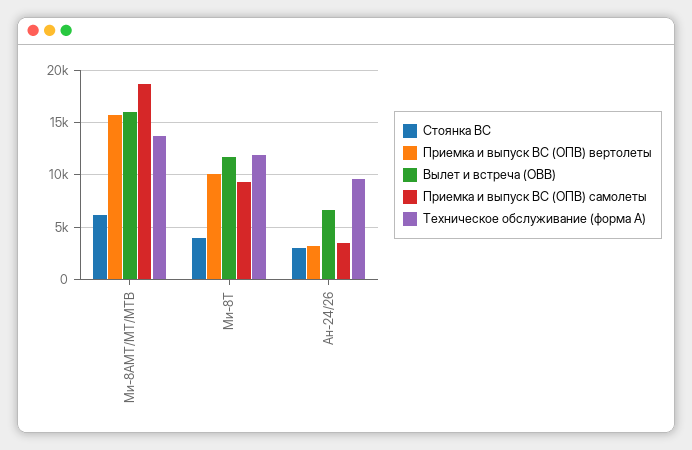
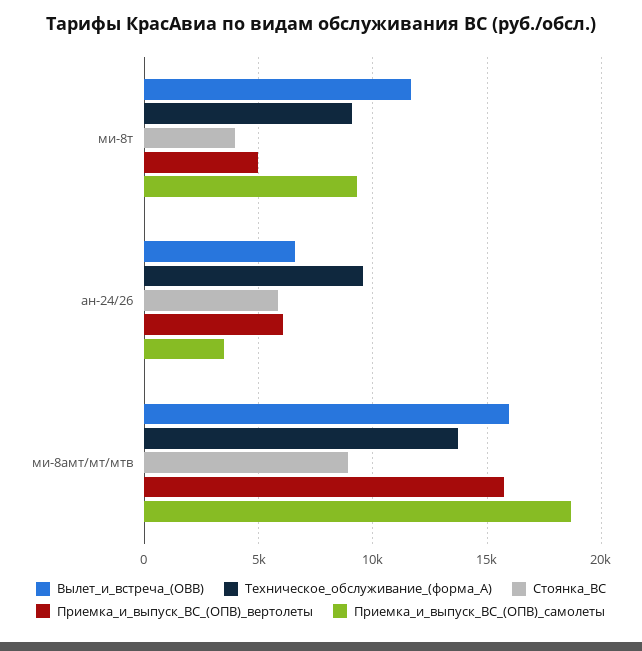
  {
    "Стоянка ВС": {
-     "Ми-8АМТ/МТ/МТВ": 6000,
+     "Ми-8АМТ/МТ/МТВ": 9000,
      "Ми-8Т": 4000,
-     "Ан-24/26": 3000
+     "Ан-24/26": 6000
    },
    "Приемка и выпуск ВС (ОПВ) вертолеты": {
      "Ми-8АМТ/МТ/МТВ": 15500,
-     "Ми-8Т": 10000,
+     "Ми-8Т": 5000,
-     "Ан-24/26": 3000
+     "Ан-24/26": 6000
    },
    "Вылет и встреча (ОВВ)": {
      "Ми-8АМТ/МТ/МТВ": 16000,
      "Ми-8Т": 11500,
      "Ан-24/26": 6500
    },
    "Приемка и выпуск ВС (ОПВ) самолеты": {
      "Ми-8АМТ/МТ/МТВ": 18500,
      "Ми-8Т": 9500,
      "Ан-24/26": 3500
    },
    "Техническое обслуживание (форма А)": {
      "Ми-8АМТ/МТ/МТВ": 13500,
-     "Ми-8Т": 12000,
+     "Ми-8Т": 9000,
      "Ан-24/26": 9500
    }
  }

